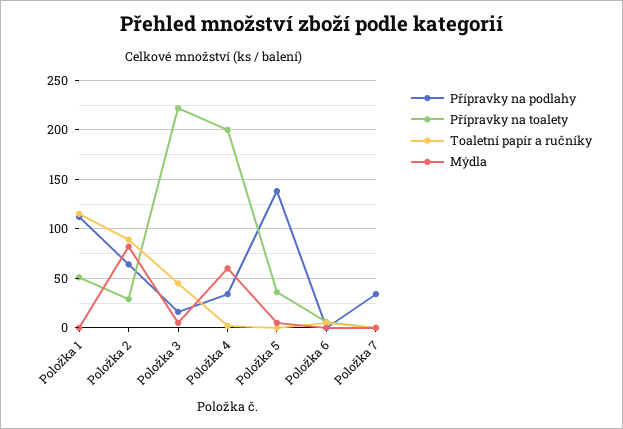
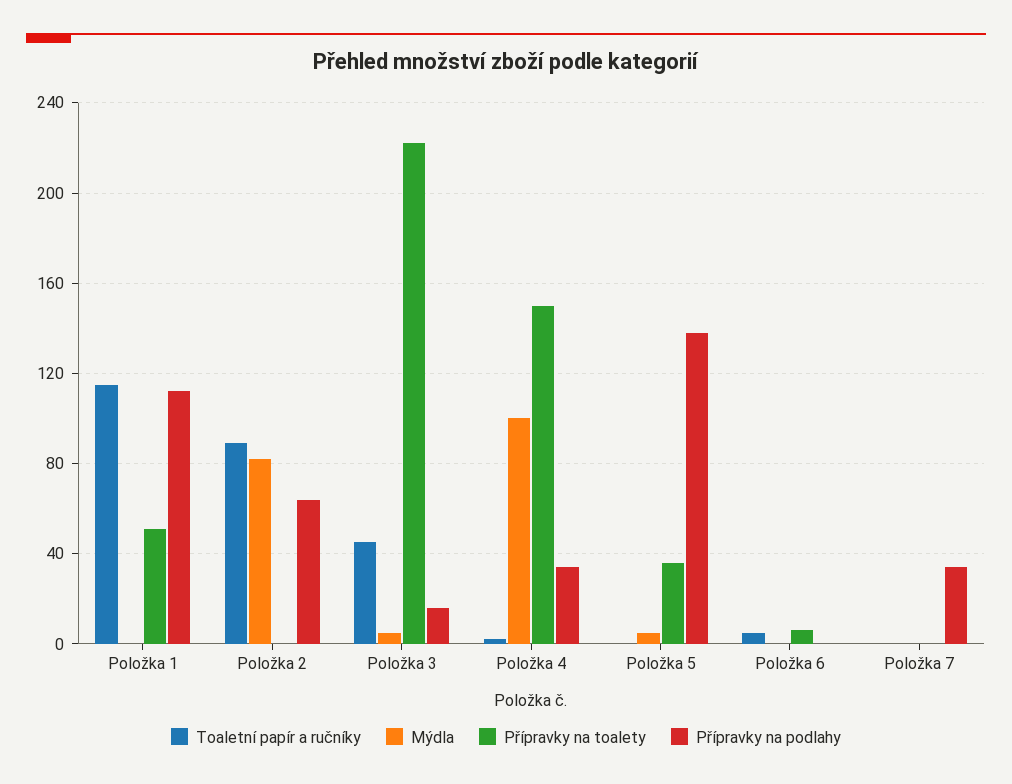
  {
    "Přípravky na podlahy": {
      "Položka 1": 110,
      "Položka 2": 65,
      "Položka 3": 15,
      "Položka 4": 35,
      "Položka 5": 140,
      "Položka 6": 0,
      "Položka 7": 35
    },
    "Přípravky na toalety": {
      "Položka 1": 50,
-     "Položka 2": 30,
+     "Položka 2": 0,
      "Položka 3": 220,
-     "Položka 4": 200,
+     "Položka 4": 150,
      "Položka 5": 35,
      "Položka 6": 5,
      "Položka 7": 0
    },
    "Toaletní papír a ručníky": {
      "Položka 1": 115,
      "Položka 2": 90,
      "Položka 3": 45,
      "Položka 4": 0,
      "Položka 5": 0,
      "Položka 6": 5,
      "Položka 7": 0
    },
    "Mýdla": {
      "Položka 1": 0,
      "Položka 2": 80,
      "Položka 3": 5,
-     "Položka 4": 60,
+     "Položka 4": 100,
      "Položka 5": 5,
      "Položka 6": 0,
      "Položka 7": 0
    }
  }

